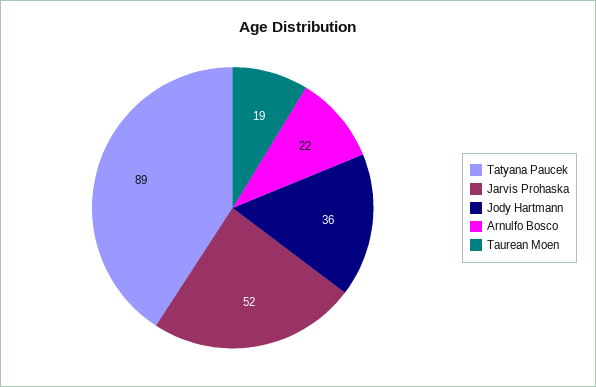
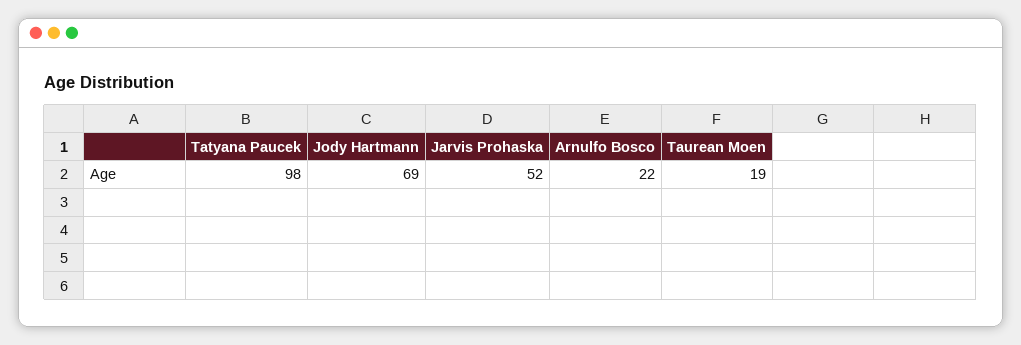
  {
-   "Tatyana Paucek": 89,
+   "Tatyana Paucek": 98,
    "Jarvis Prohaska": 52,
-   "Jody Hartmann": 36,
+   "Jody Hartmann": 69,
    "Arnulfo Bosco": 22,
    "Taurean Moen": 19
  }

